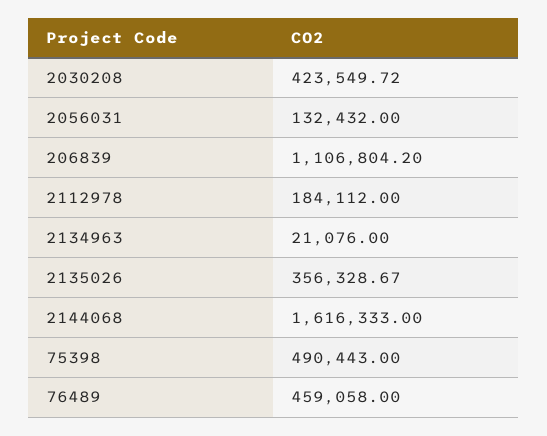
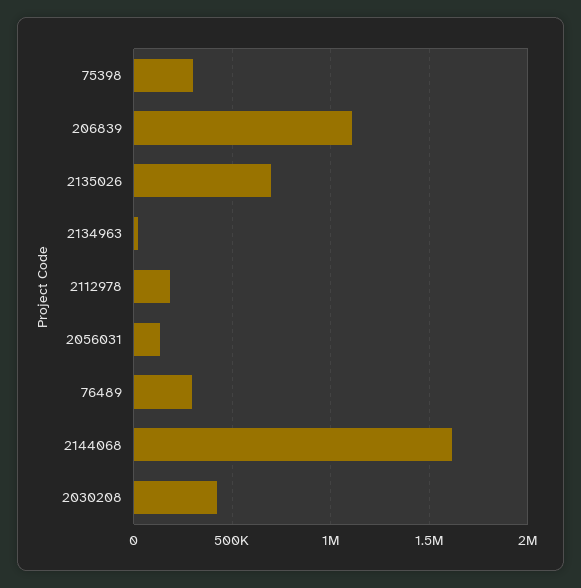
  {
    "2030208": 423549.72,
    "2056031": 132432,
    "206839": 1106804.2,
    "2112978": 184112,
    "2134963": 21076,
-   "2135026": 356328.67,
+   "2135026": 700000,
    "2144068": 1616333,
-   "75398": 490443,
+   "75398": 300000,
-   "76489": 459058
+   "76489": 300000
  }

